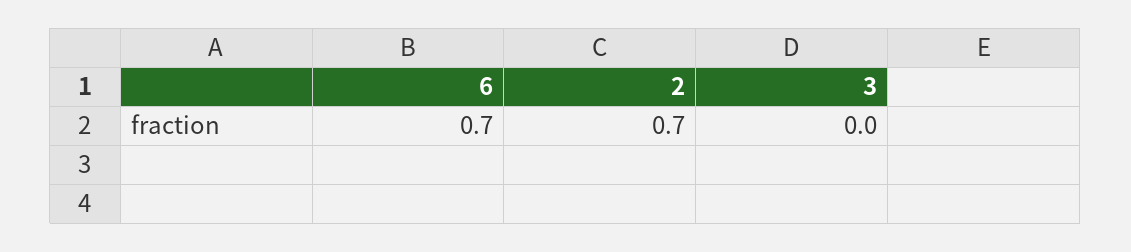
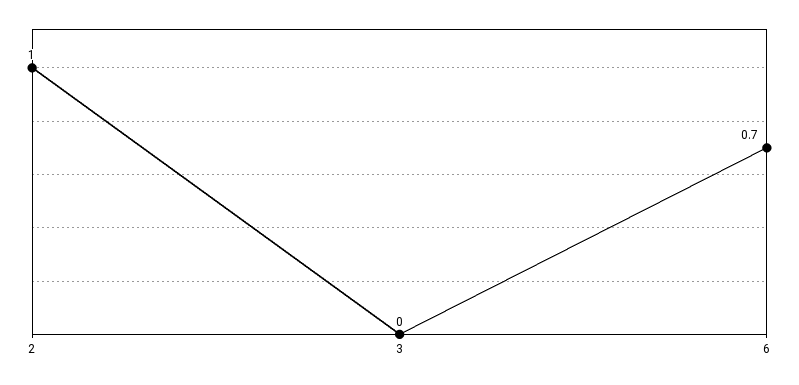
  {
    "6": 0.7,
-   "2": 0.7,
+   "2": 1,
    "3": 0
  }

